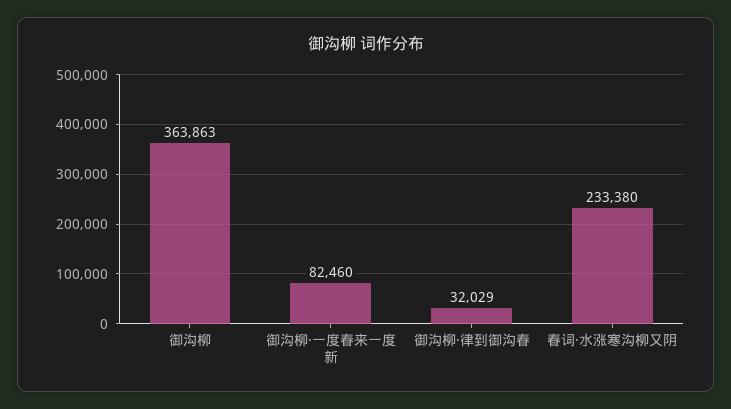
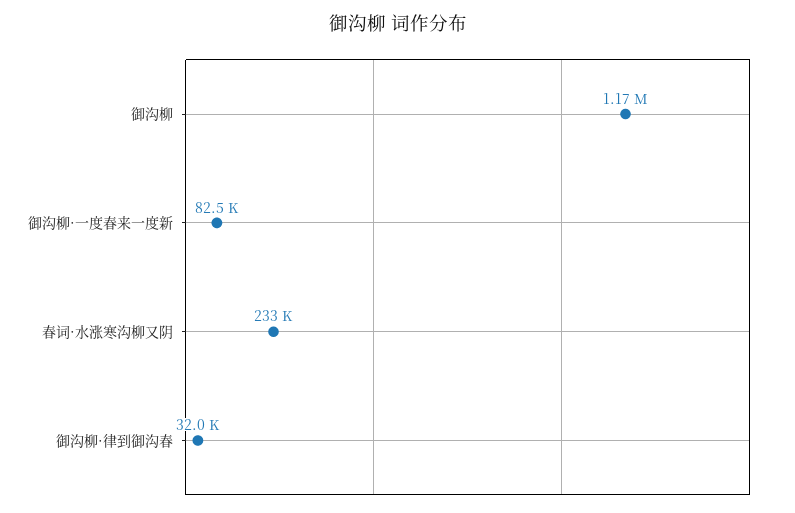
  {
-   "御沟柳": 363863,
+   "御沟柳": 1170000,
    "御沟柳·一度春来一度新": 82460,
    "御沟柳·律到御沟春": 32029,
    "春词·水涨寒沟柳又阴": 233380
  }

